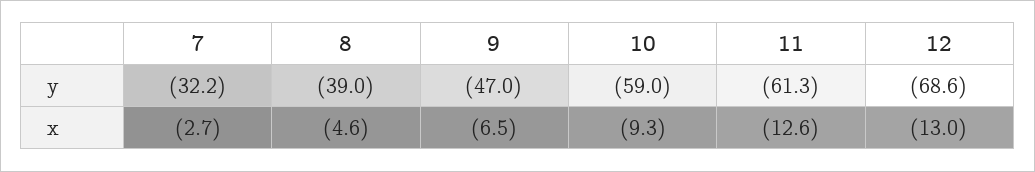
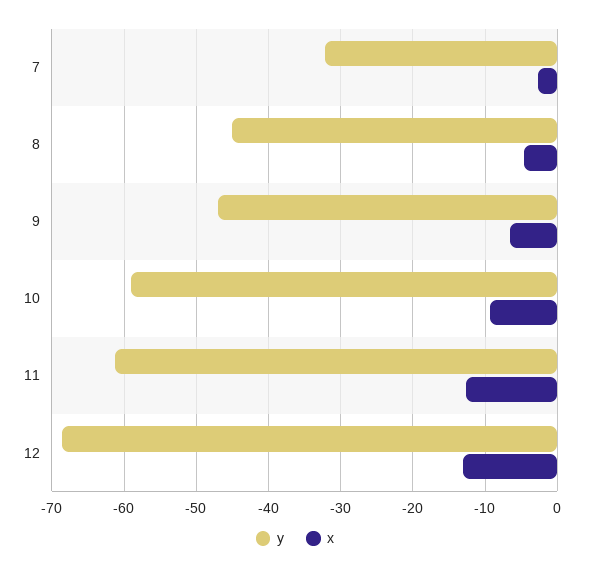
  {
    "y": {
      "7": -32.2,
-     "8": -39,
+     "8": -45,
      "9": -47,
      "10": -59,
      "11": -61.3,
      "12": -68.6
    },
    "x": {
      "7": -2.7,
      "8": -4.6,
      "9": -6.5,
      "10": -9.3,
      "11": -12.6,
      "12": -13
    }
  }

